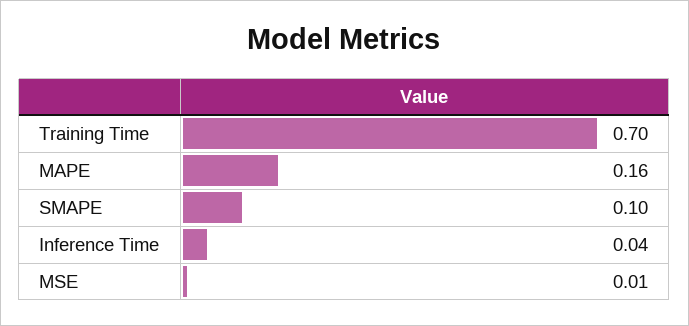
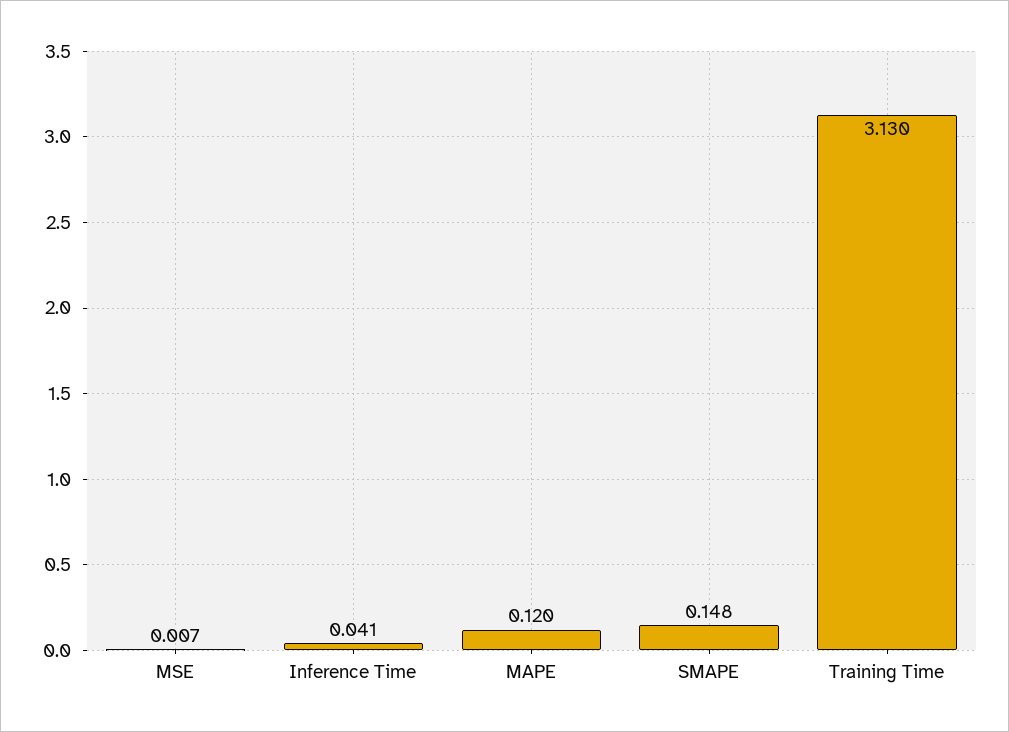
  {
-   "Training Time": 0.7,
+   "Training Time": 3.13,
-   "MAPE": 0.16,
+   "MAPE": 0.12,
-   "SMAPE": 0.1,
+   "SMAPE": 0.148,
    "Inference Time": 0.041,
    "MSE": 0.007
  }

